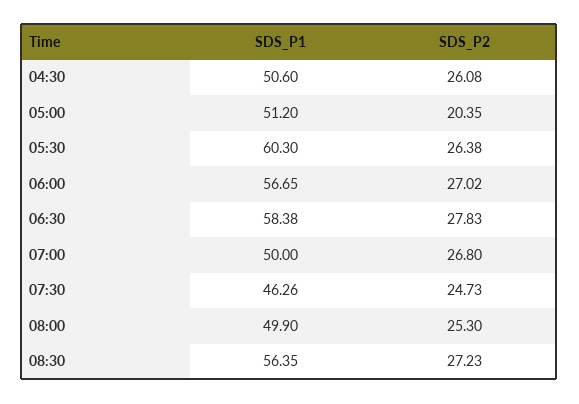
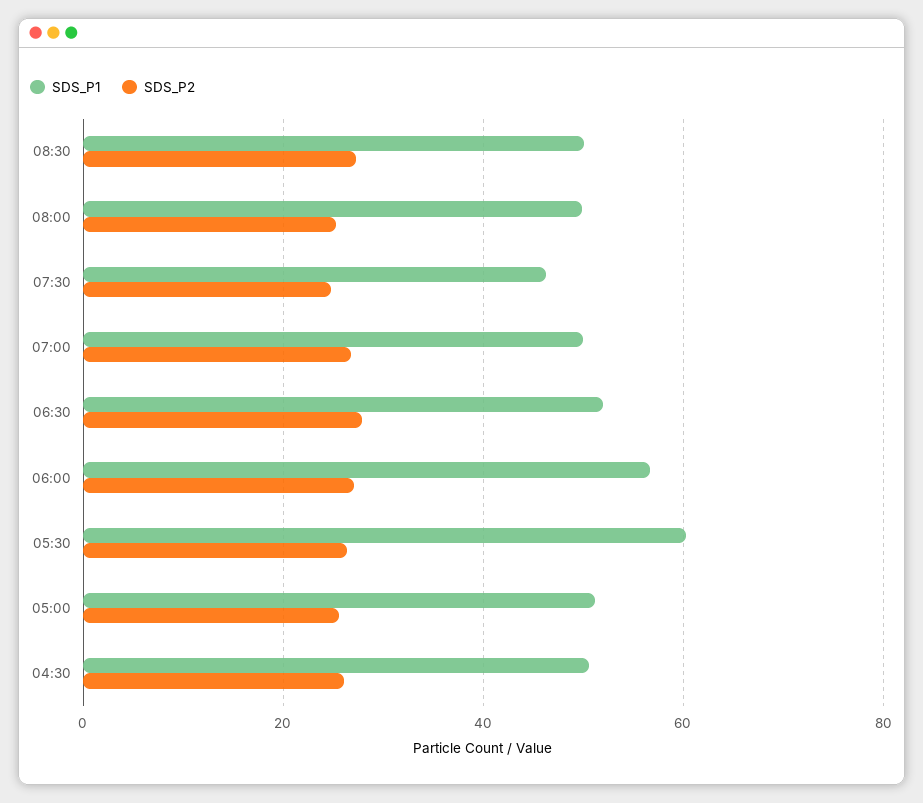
  {
    "SDS_P1": {
      "04:30": 50.6,
      "05:00": 51.2,
      "05:30": 60.3,
      "06:00": 56.65,
-     "06:30": 58.38,
+     "06:30": 52,
      "07:00": 50,
      "07:30": 46.26,
      "08:00": 49.9,
-     "08:30": 56.35
+     "08:30": 50
    },
    "SDS_P2": {
      "04:30": 26.08,
-     "05:00": 20.35,
+     "05:00": 26,
      "05:30": 26.38,
      "06:00": 27.02,
      "06:30": 27.83,
      "07:00": 26.8,
      "07:30": 24.73,
      "08:00": 25.3,
      "08:30": 27.23
    }
  }

